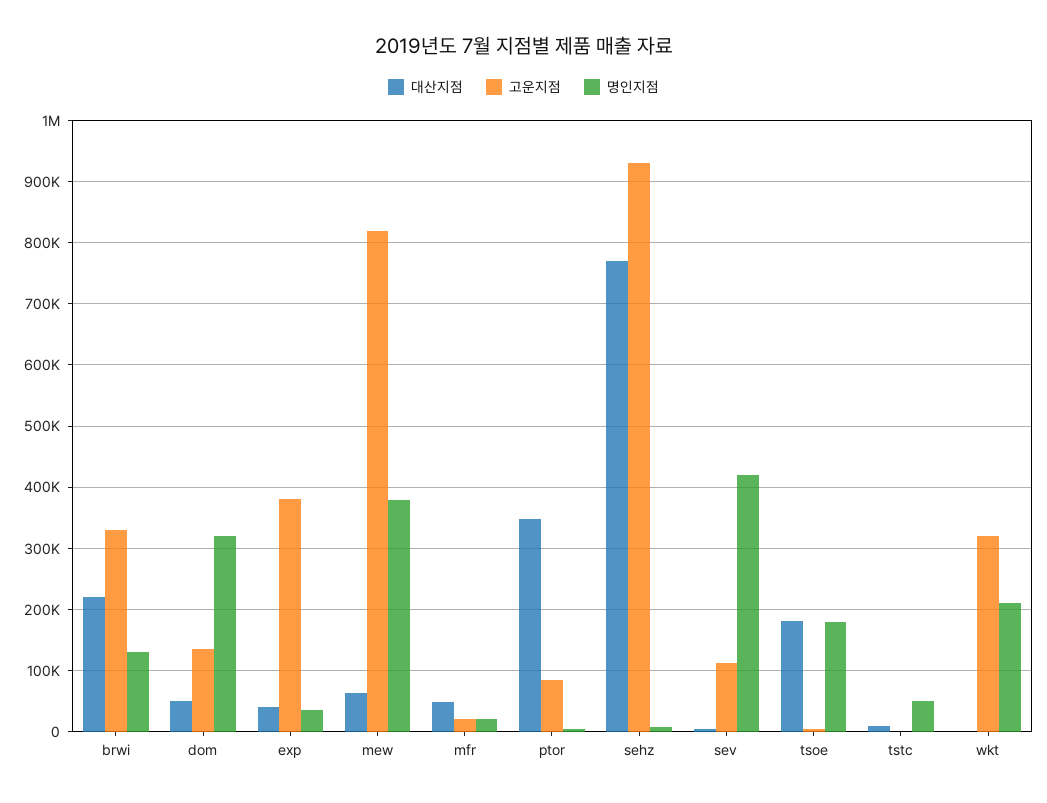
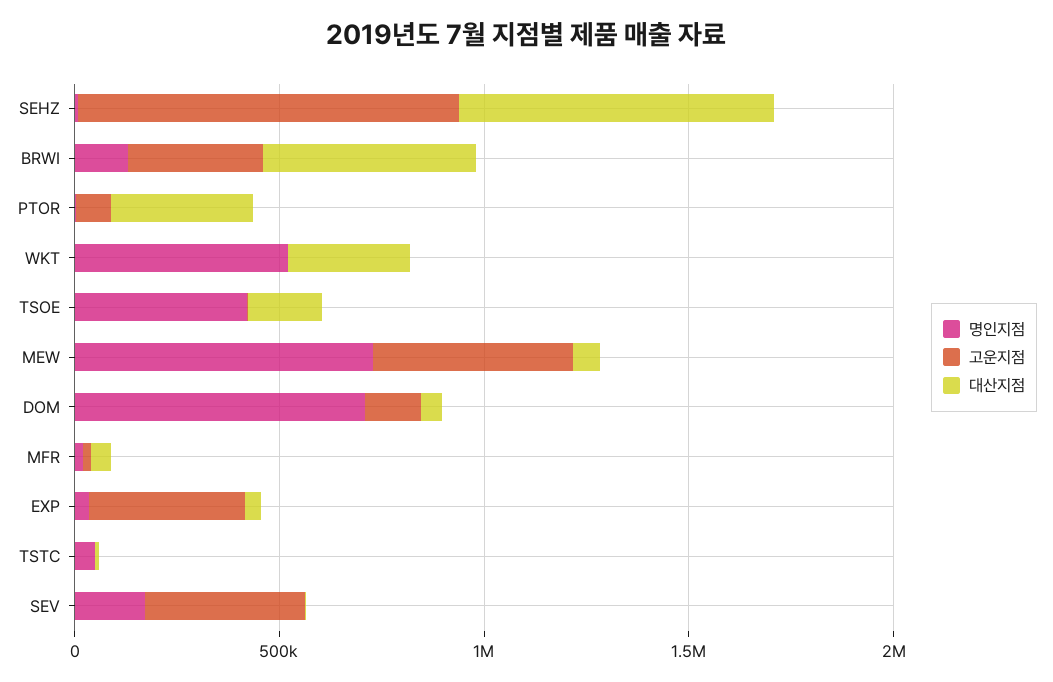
  {
    "대산지점": {
-     "brwi": 220000,
+     "brwi": 500000,
      "dom": 50000,
      "exp": 40000,
      "mew": 60000,
      "mfr": 50000,
      "ptor": 350000,
      "sehz": 770000,
      "sev": 0,
      "tsoe": 180000,
      "tstc": 10000,
-     "wkt": 0
+     "wkt": 300000
    },
    "고운지점": {
      "brwi": 330000,
      "dom": 140000,
      "exp": 380000,
-     "mew": 820000,
+     "mew": 500000,
      "mfr": 20000,
      "ptor": 80000,
      "sehz": 930000,
-     "sev": 110000,
+     "sev": 400000,
      "tsoe": 0,
      "tstc": 0,
-     "wkt": 320000
+     "wkt": 0
    },
    "명인지점": {
      "brwi": 130000,
-     "dom": 320000,
+     "dom": 700000,
      "exp": 40000,
-     "mew": 380000,
+     "mew": 700000,
      "mfr": 20000,
      "ptor": 0,
      "sehz": 10000,
-     "sev": 420000,
+     "sev": 200000,
-     "tsoe": 180000,
+     "tsoe": 400000,
      "tstc": 50000,
-     "wkt": 210000
+     "wkt": 500000
    }
  }

